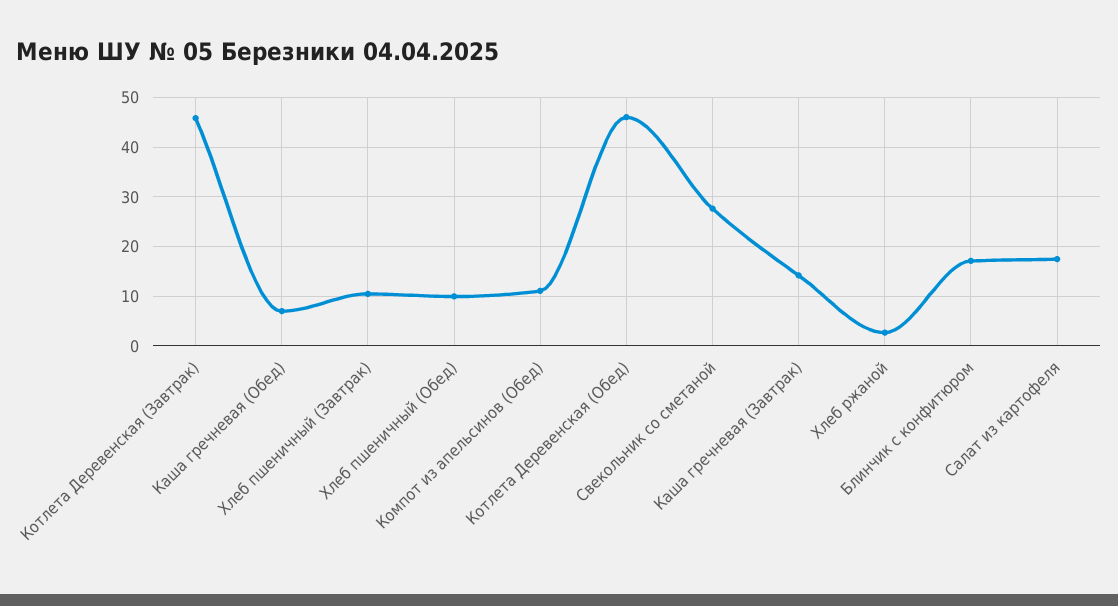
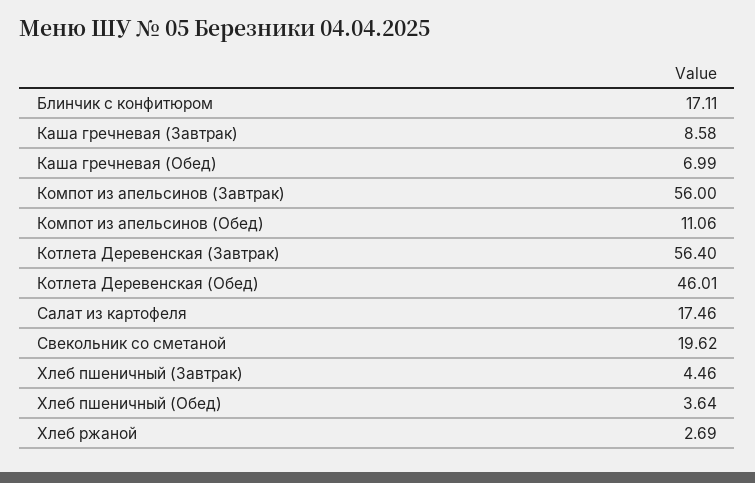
  {
-   "Котлета Деревенская (Завтрак)": 46,
+   "Котлета Деревенская (Завтрак)": 56.4,
    "Каша гречневая (Обед)": 6.99,
-   "Хлеб пшеничный (Завтрак)": 10,
+   "Хлеб пшеничный (Завтрак)": 4.46,
-   "Хлеб пшеничный (Обед)": 10,
+   "Хлеб пшеничный (Обед)": 3.64,
    "Компот из апельсинов (Обед)": 11.06,
    "Котлета Деревенская (Обед)": 46.01,
-   "Свекольник со сметаной": 28,
+   "Свекольник со сметаной": 19.62,
-   "Каша гречневая (Завтрак)": 14,
+   "Каша гречневая (Завтрак)": 8.58,
    "Хлеб ржаной": 2.69,
    "Блинчик с конфитюром": 17.11,
-   "Салат из картофеля": 17.46
+   "Салат из картофеля": 17.46,
+   "Компот из апельсинов (Завтрак)": 56
  }

